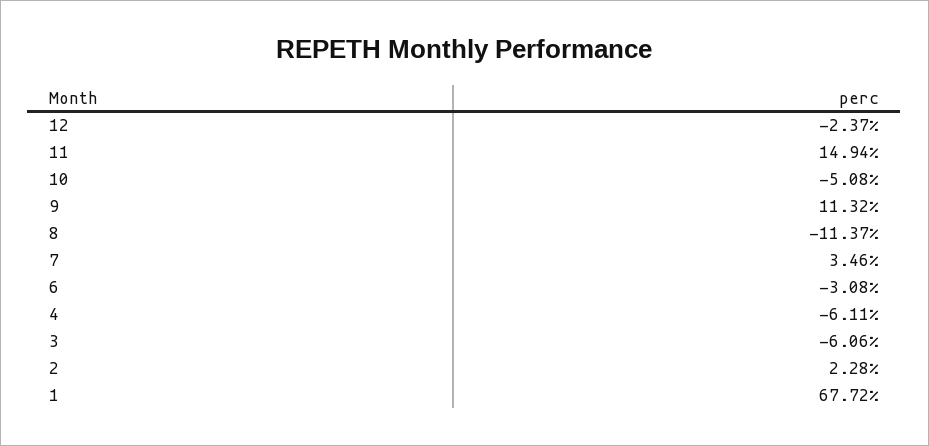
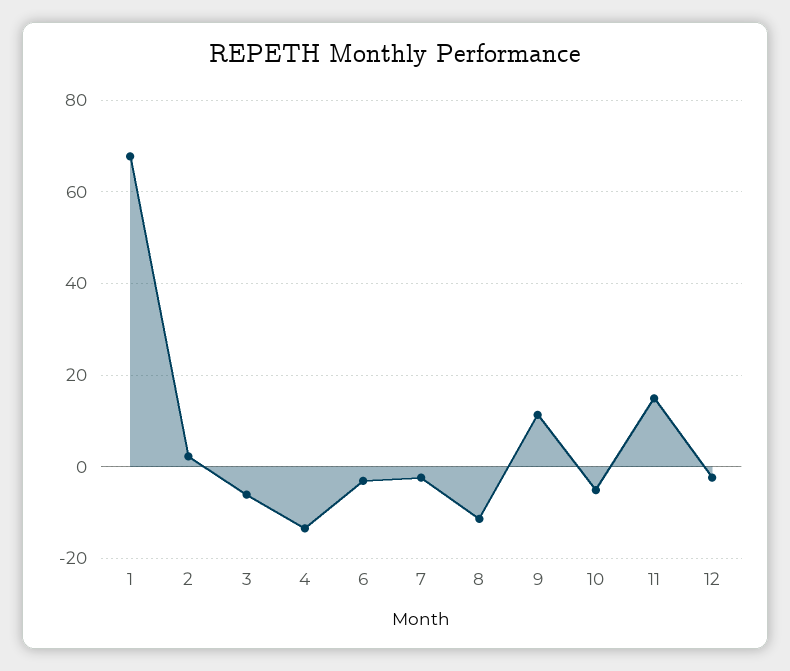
  {
    "12": -2.37,
    "11": 14.94,
    "10": -5.08,
    "9": 11.32,
    "8": -11.37,
-   "7": 3.46,
+   "7": -2,
    "6": -3.08,
-   "4": -6.11,
+   "4": -14,
    "3": -6.06,
    "2": 2.28,
    "1": 67.72
  }

